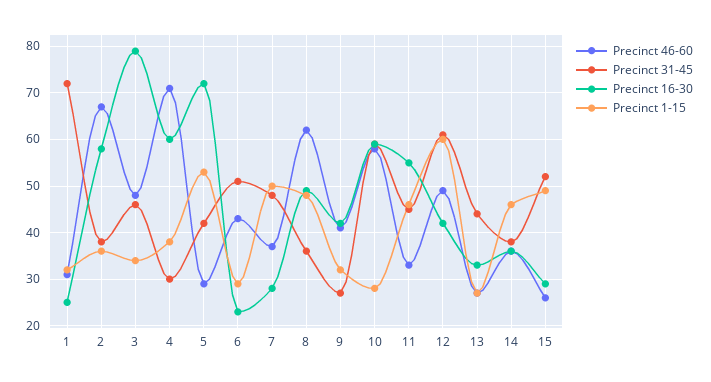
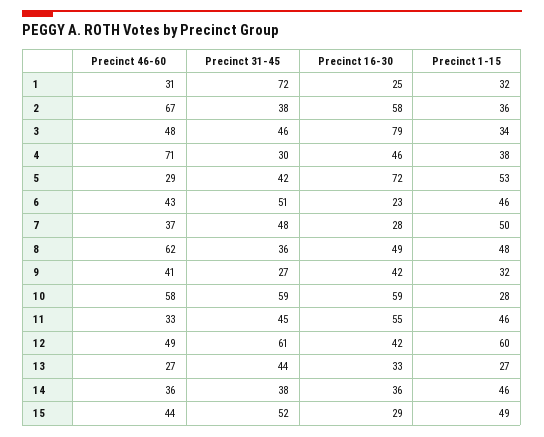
  {
    "Precinct 46-60": {
      "1": 31,
      "2": 67,
      "3": 48,
      "4": 71,
      "5": 29,
      "6": 43,
      "7": 37,
      "8": 62,
      "9": 41,
      "10": 58,
      "11": 33,
      "12": 49,
      "13": 27,
      "14": 36,
-     "15": 25
+     "15": 44
    },
    "Precinct 31-45": {
      "1": 72,
      "2": 38,
      "3": 46,
      "4": 30,
      "5": 42,
      "6": 51,
      "7": 48,
      "8": 36,
      "9": 27,
      "10": 59,
      "11": 45,
      "12": 61,
      "13": 44,
      "14": 38,
      "15": 52
    },
    "Precinct 16-30": {
      "1": 25,
      "2": 58,
      "3": 79,
-     "4": 60,
+     "4": 46,
      "5": 72,
      "6": 23,
      "7": 28,
      "8": 49,
      "9": 42,
      "10": 59,
      "11": 55,
      "12": 42,
      "13": 33,
      "14": 36,
      "15": 29
    },
    "Precinct 1-15": {
      "1": 32,
      "2": 36,
      "3": 34,
      "4": 38,
      "5": 53,
-     "6": 30,
+     "6": 46,
      "7": 50,
      "8": 48,
      "9": 32,
      "10": 28,
      "11": 46,
      "12": 60,
      "13": 27,
      "14": 46,
      "15": 49
    }
  }

